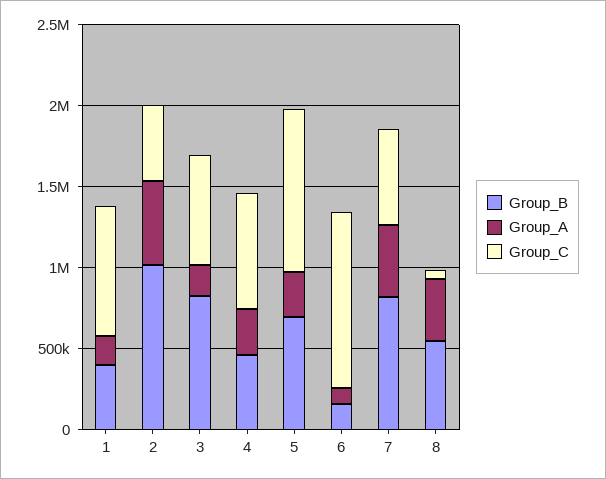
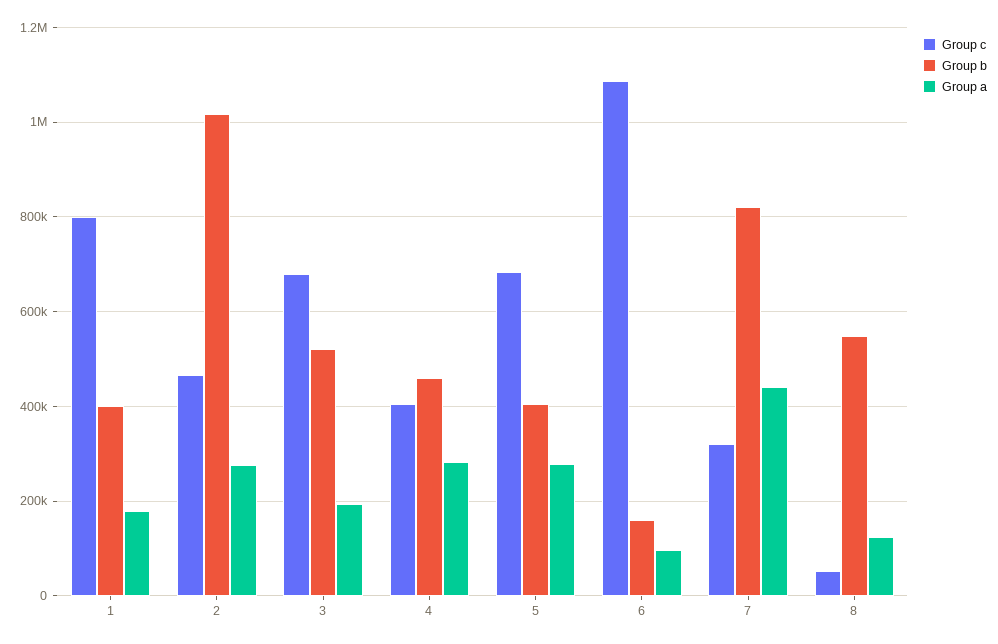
  {
    "Group_B": {
      "1": 400000,
      "2": 1020000,
-     "3": 800000,
+     "3": 520000,
      "4": 460000,
-     "5": 700000,
+     "5": 400000,
      "6": 160000,
      "7": 820000,
      "8": 540000
    },
    "Group_A": {
      "1": 180000,
-     "2": 500000,
+     "2": 280000,
      "3": 200000,
      "4": 280000,
      "5": 280000,
      "6": 100000,
      "7": 440000,
-     "8": 400000
+     "8": 120000
    },
    "Group_C": {
      "1": 800000,
      "2": 460000,
      "3": 680000,
-     "4": 700000,
+     "4": 400000,
-     "5": 1000000,
+     "5": 680000,
      "6": 1080000,
-     "7": 600000,
+     "7": 320000,
      "8": 60000
    }
  }

